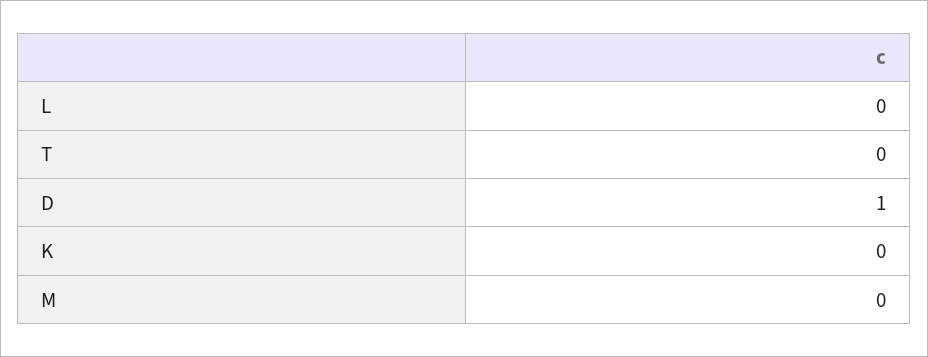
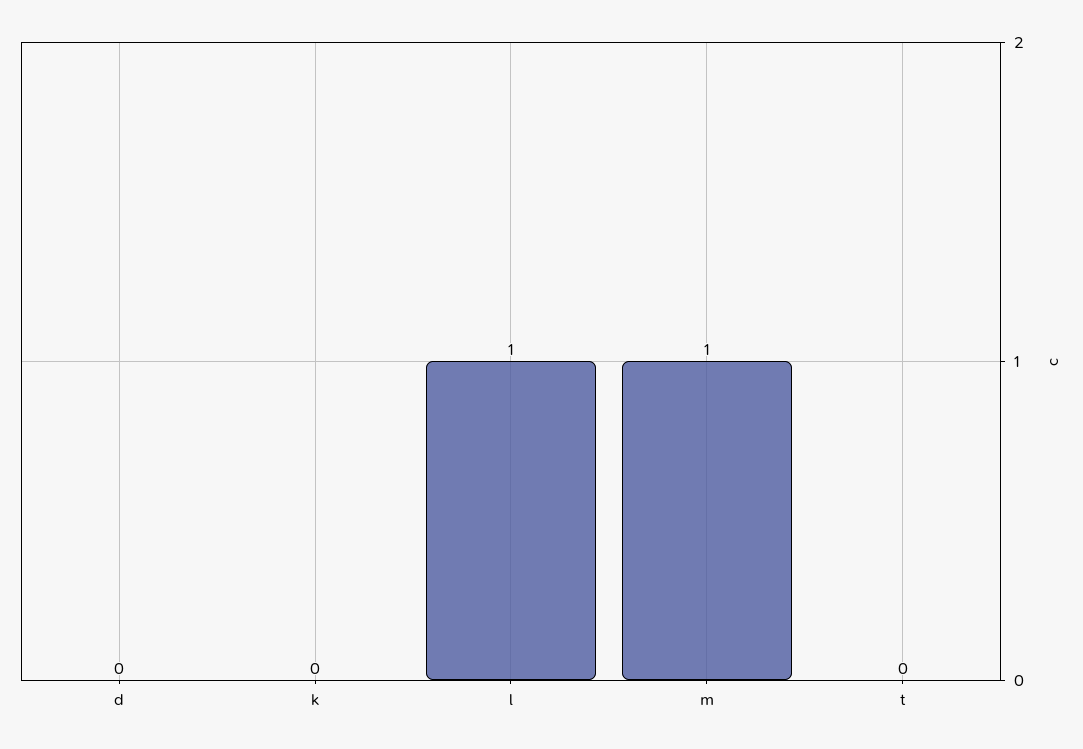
  {
-   "L": 0,
+   "L": 1,
    "T": 0,
-   "D": 1,
+   "D": 0,
    "K": 0,
-   "M": 0
+   "M": 1
  }

